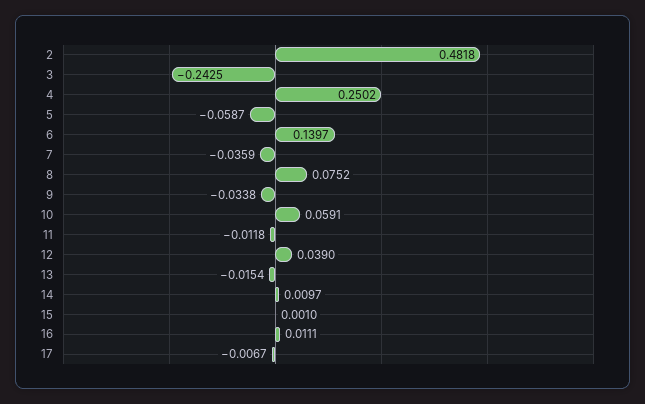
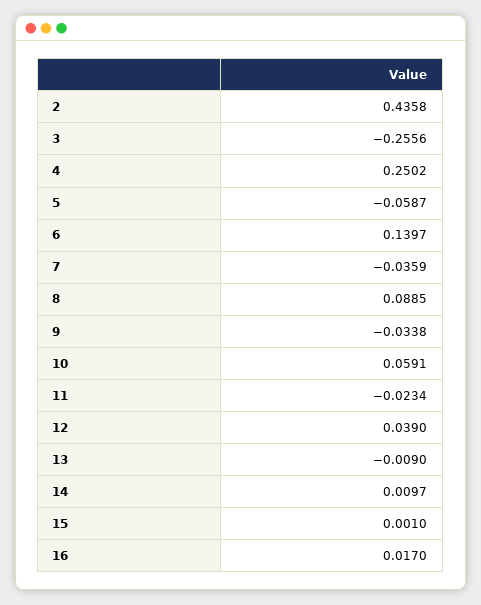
  {
-   "2": 0.4818,
+   "2": 0.4358,
-   "3": -0.2425,
+   "3": -0.2556,
    "4": 0.2502,
    "5": -0.0587,
    "6": 0.1397,
    "7": -0.0359,
-   "8": 0.0752,
+   "8": 0.0885,
    "9": -0.0338,
    "10": 0.0591,
-   "11": -0.0118,
+   "11": -0.0234,
    "12": 0.039,
-   "13": -0.0154,
+   "13": -0.009,
    "14": 0.0097,
    "15": 0.001,
-   "16": 0.0111,
+   "16": 0.017
-   "17": -0.0067
  }

